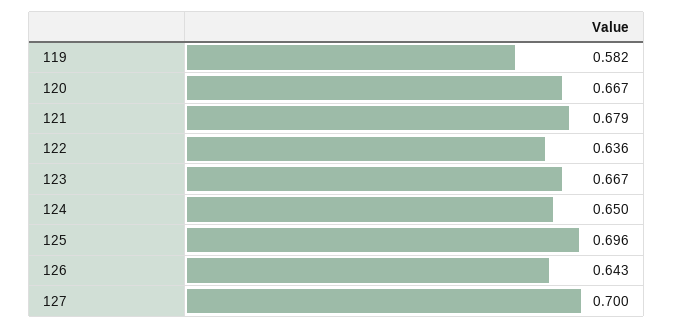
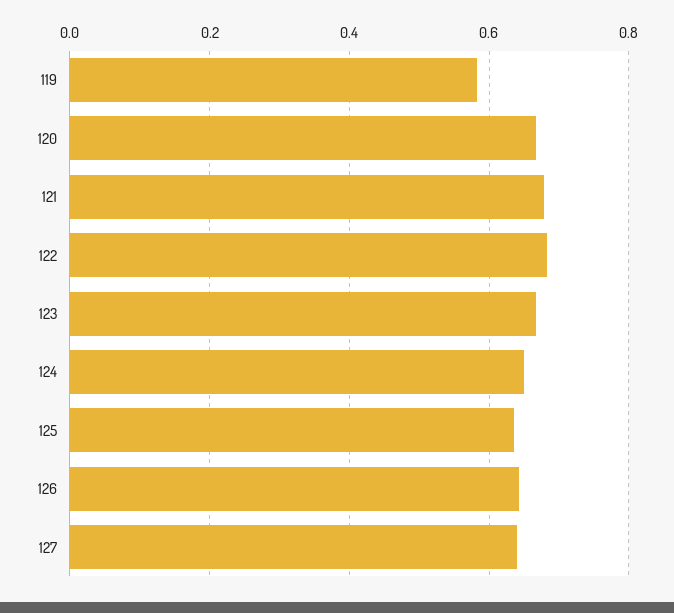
  {
    "119": 0.582,
    "120": 0.667,
    "121": 0.679,
-   "122": 0.636,
+   "122": 0.68,
    "123": 0.667,
    "124": 0.65,
-   "125": 0.696,
+   "125": 0.64,
    "126": 0.643,
-   "127": 0.7
+   "127": 0.64
  }

